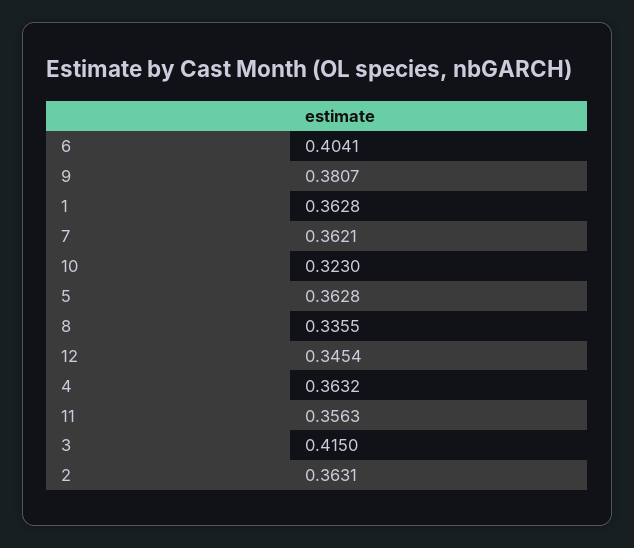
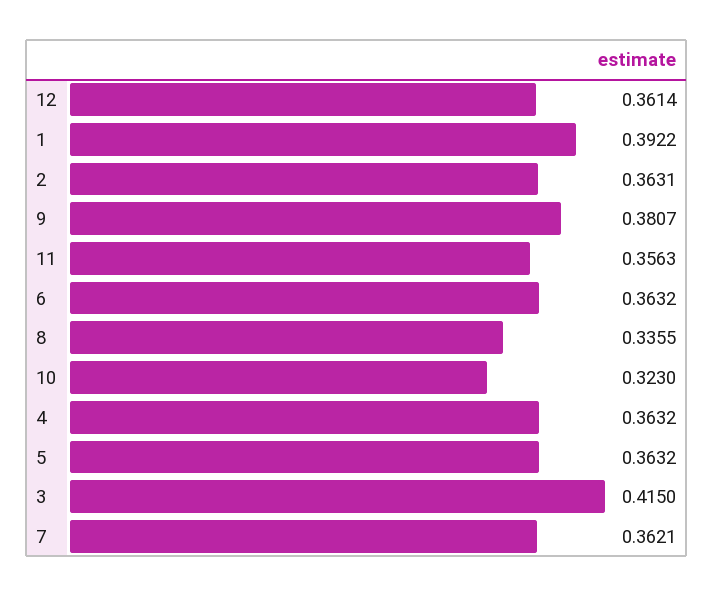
  {
-   "6": 0.4041,
+   "6": 0.3632,
    "9": 0.3807,
-   "1": 0.3628,
+   "1": 0.3922,
    "7": 0.3621,
    "10": 0.323,
-   "5": 0.3628,
+   "5": 0.3632,
    "8": 0.3355,
-   "12": 0.3454,
+   "12": 0.3614,
    "4": 0.3632,
    "11": 0.3563,
    "3": 0.415,
    "2": 0.3631
  }

